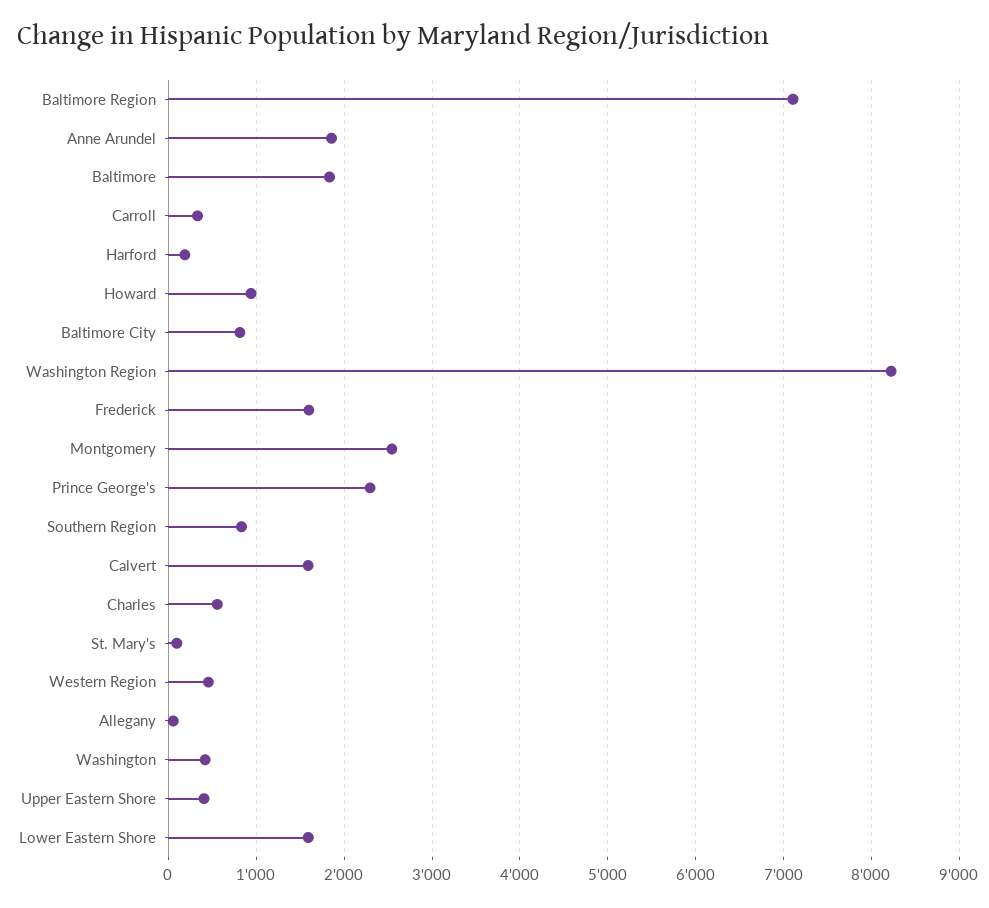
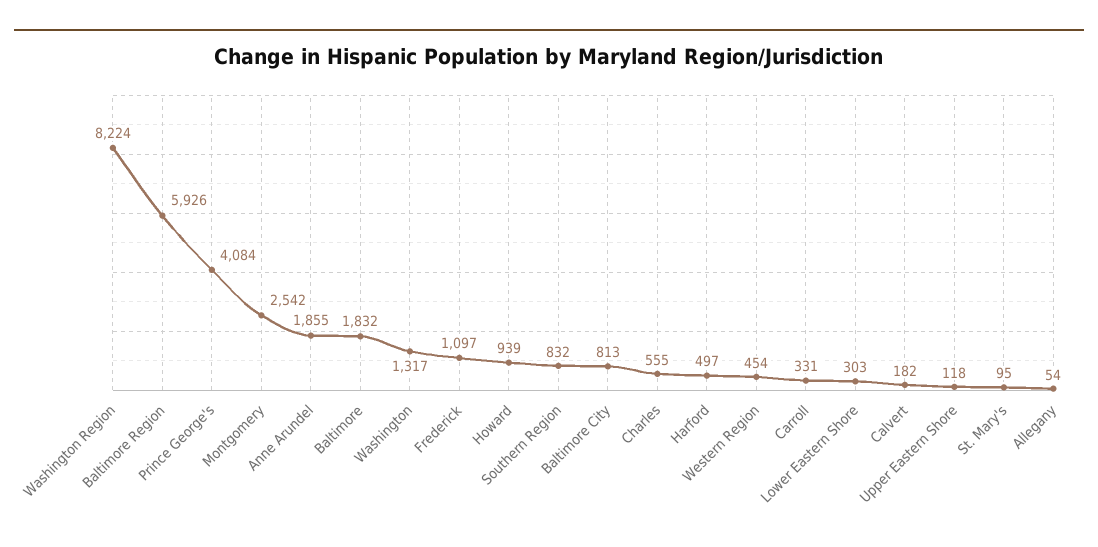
  {
-   "Baltimore Region": 7100,
+   "Baltimore Region": 5926,
    "Anne Arundel": 1855,
    "Baltimore": 1832,
    "Carroll": 331,
-   "Harford": 200,
+   "Harford": 497,
    "Howard": 939,
    "Baltimore City": 813,
    "Washington Region": 8224,
-   "Frederick": 1600,
+   "Frederick": 1097,
    "Montgomery": 2542,
-   "Prince George's": 2300,
+   "Prince George's": 4084,
    "Southern Region": 832,
-   "Calvert": 1600,
+   "Calvert": 182,
    "Charles": 555,
    "St. Mary's": 95,
    "Western Region": 454,
    "Allegany": 54,
-   "Washington": 400,
+   "Washington": 1317,
-   "Upper Eastern Shore": 400,
+   "Upper Eastern Shore": 118,
-   "Lower Eastern Shore": 1600
+   "Lower Eastern Shore": 303
  }

